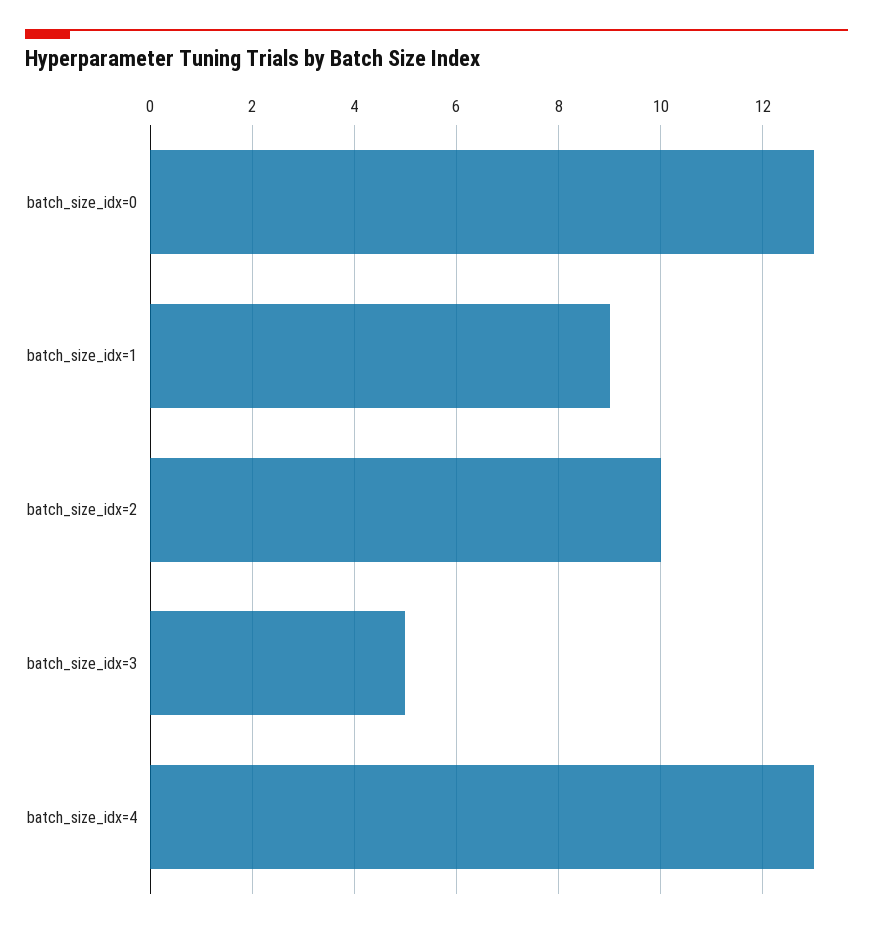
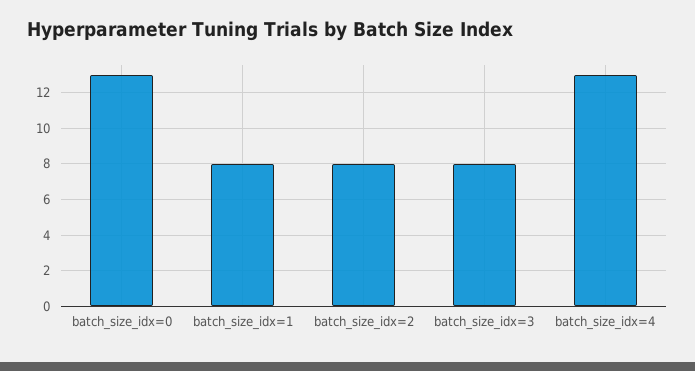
  {
    "batch_size_idx=0": 13,
-   "batch_size_idx=1": 9,
+   "batch_size_idx=1": 8,
-   "batch_size_idx=2": 10,
+   "batch_size_idx=2": 8,
-   "batch_size_idx=3": 5,
+   "batch_size_idx=3": 8,
    "batch_size_idx=4": 13
  }

